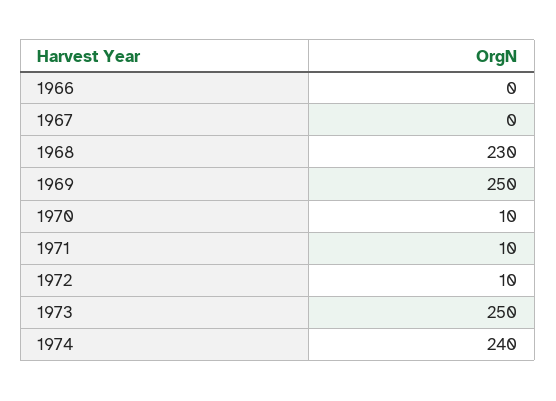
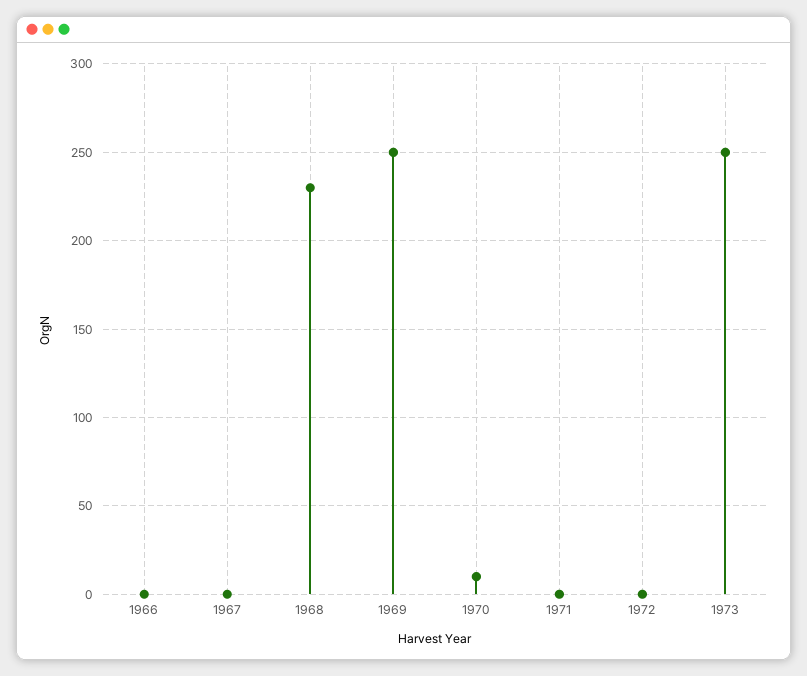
  {
    "1966": 0,
    "1967": 0,
    "1968": 230,
    "1969": 250,
    "1970": 10,
-   "1971": 10,
+   "1971": 0,
-   "1972": 10,
+   "1972": 0,
-   "1973": 250,
+   "1973": 250
-   "1974": 240
  }

